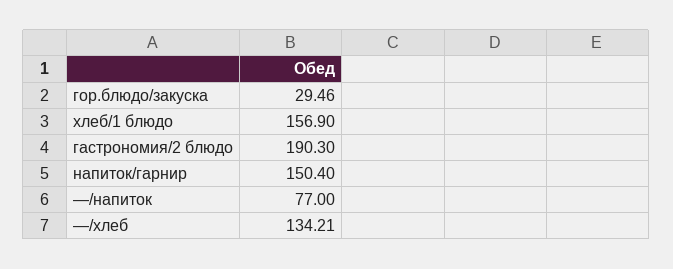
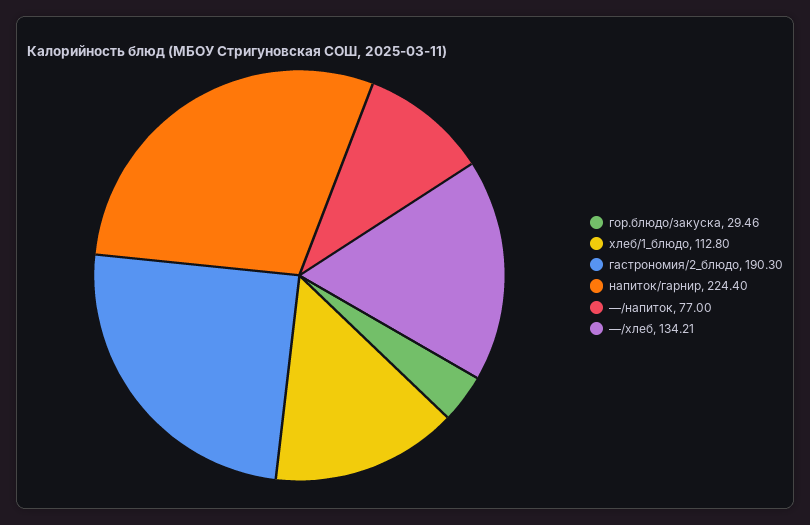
  {
    "гор.блюдо/закуска": 29.46,
-   "хлеб/1 блюдо": 156.9,
+   "хлеб/1 блюдо": 112.8,
    "гастрономия/2 блюдо": 190.3,
-   "напиток/гарнир": 150.4,
+   "напиток/гарнир": 224.4,
    "—/напиток": 77,
    "—/хлеб": 134.21
  }

